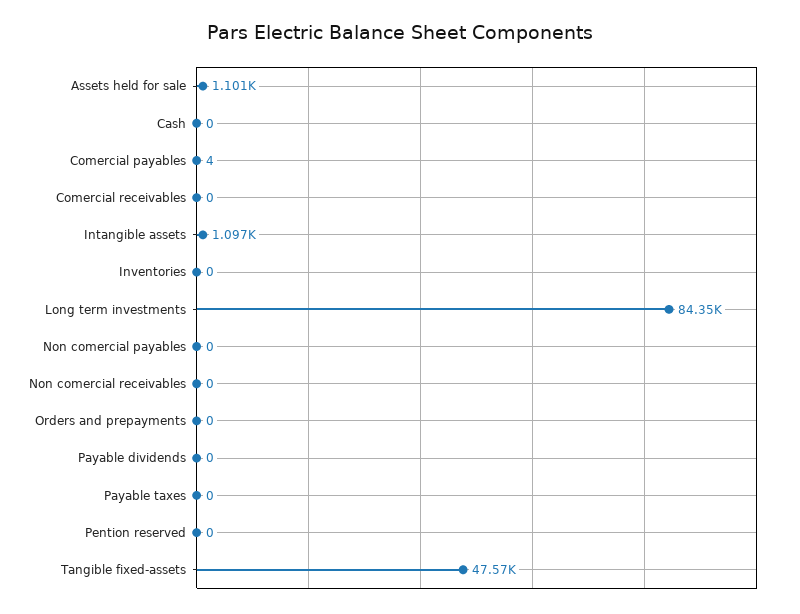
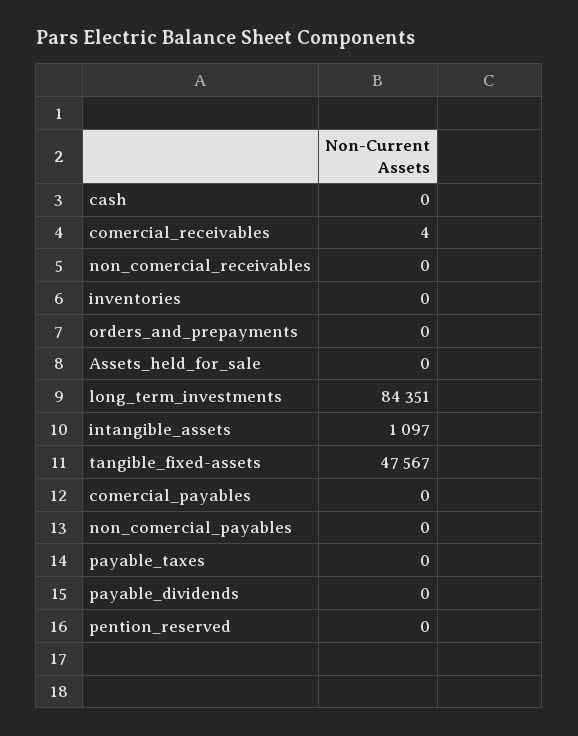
  {
-   "Assets held for sale": 1101,
+   "Assets held for sale": 0,
    "Cash": 0,
-   "Comercial payables": 4,
+   "Comercial payables": 0,
-   "Comercial receivables": 0,
+   "Comercial receivables": 4,
    "Intangible assets": 1097,
    "Inventories": 0,
    "Long term investments": 84351,
    "Non comercial payables": 0,
    "Non comercial receivables": 0,
    "Orders and prepayments": 0,
    "Payable dividends": 0,
    "Payable taxes": 0,
    "Pention reserved": 0,
    "Tangible fixed-assets": 47567
  }

